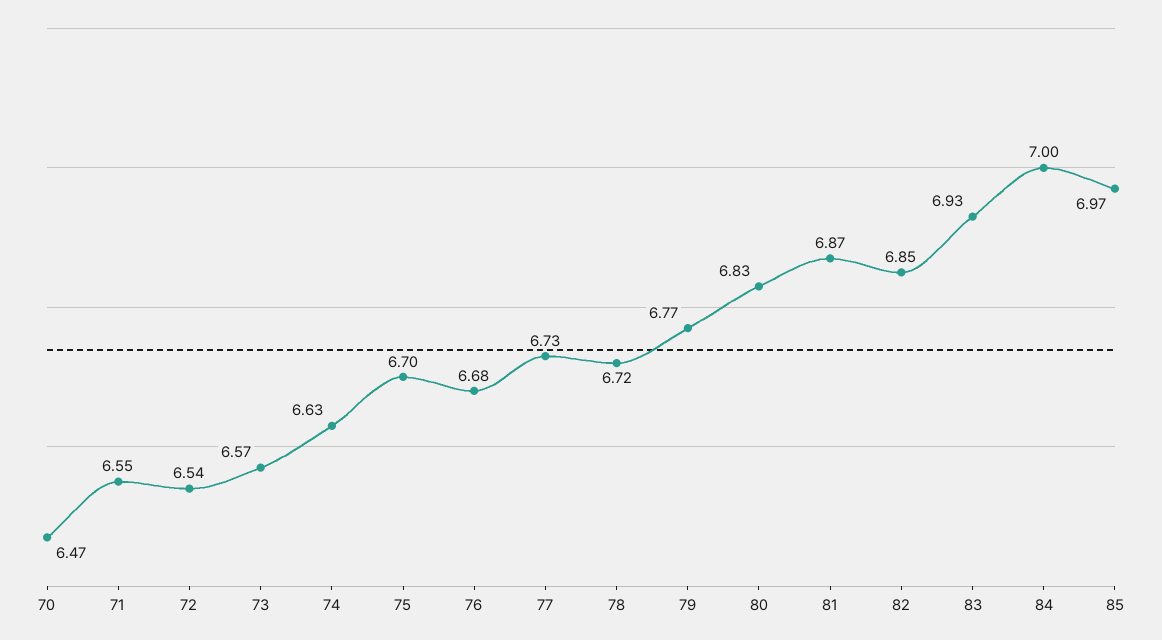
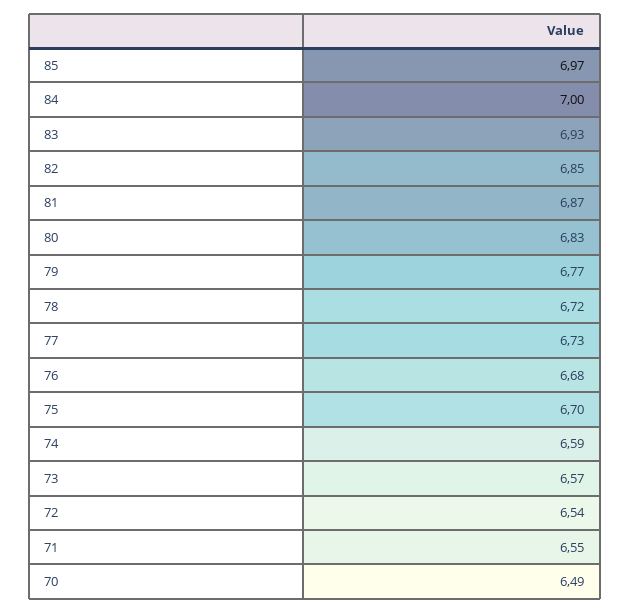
  {
-   "70": 6.47,
+   "70": 6.49,
    "71": 6.55,
    "72": 6.54,
    "73": 6.57,
-   "74": 6.63,
+   "74": 6.59,
    "75": 6.7,
    "76": 6.68,
    "77": 6.73,
    "78": 6.72,
    "79": 6.77,
    "80": 6.83,
    "81": 6.87,
    "82": 6.85,
    "83": 6.93,
    "84": 7,
    "85": 6.97
  }

